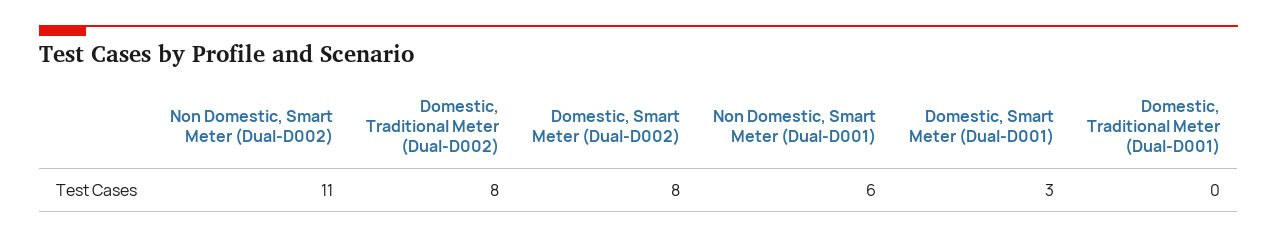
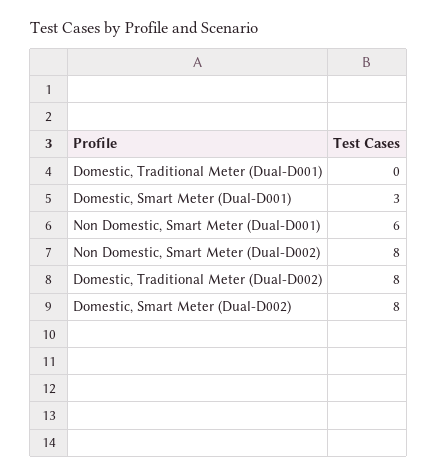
  {
-   "Non Domestic, Smart Meter (Dual-D002)": 11,
+   "Non Domestic, Smart Meter (Dual-D002)": 8,
    "Domestic, Traditional Meter (Dual-D002)": 8,
    "Domestic, Smart Meter (Dual-D002)": 8,
    "Non Domestic, Smart Meter (Dual-D001)": 6,
    "Domestic, Smart Meter (Dual-D001)": 3,
    "Domestic, Traditional Meter (Dual-D001)": 0
  }

